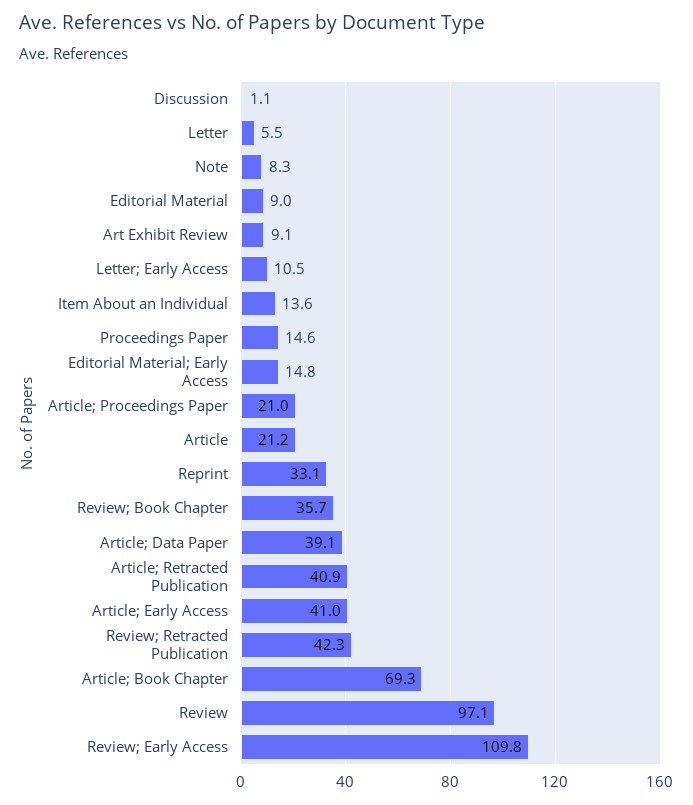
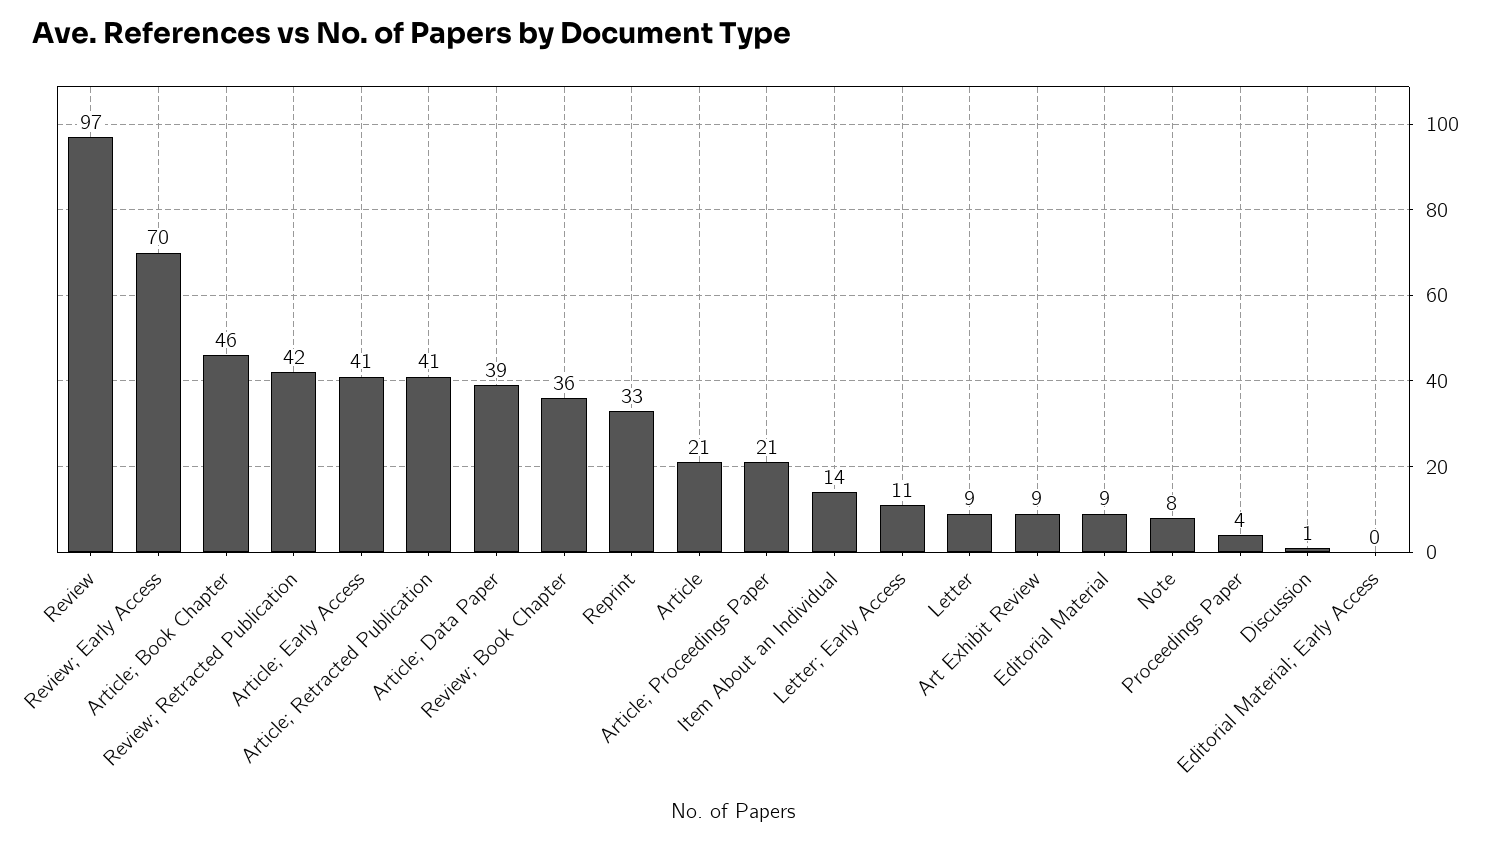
  {
    "Discussion": 1.1,
-   "Letter": 5.5,
+   "Letter": 9,
    "Note": 8.3,
    "Editorial Material": 9,
    "Art Exhibit Review": 9.1,
    "Letter; Early Access": 10.5,
    "Item About an Individual": 13.6,
-   "Proceedings Paper": 14.6,
+   "Proceedings Paper": 4,
-   "Editorial Material; Early Access": 14.8,
+   "Editorial Material; Early Access": 0,
    "Article; Proceedings Paper": 21,
    "Article": 21.2,
    "Reprint": 33.1,
    "Review; Book Chapter": 35.7,
    "Article; Data Paper": 39.1,
    "Article; Retracted Publication": 40.9,
    "Article; Early Access": 41,
    "Review; Retracted Publication": 42.3,
-   "Article; Book Chapter": 69.3,
+   "Article; Book Chapter": 46,
    "Review": 97.1,
-   "Review; Early Access": 109.8
+   "Review; Early Access": 70
  }

